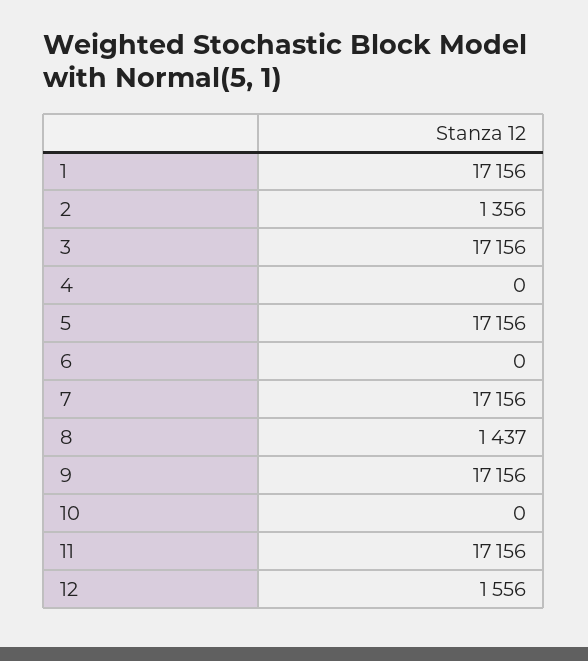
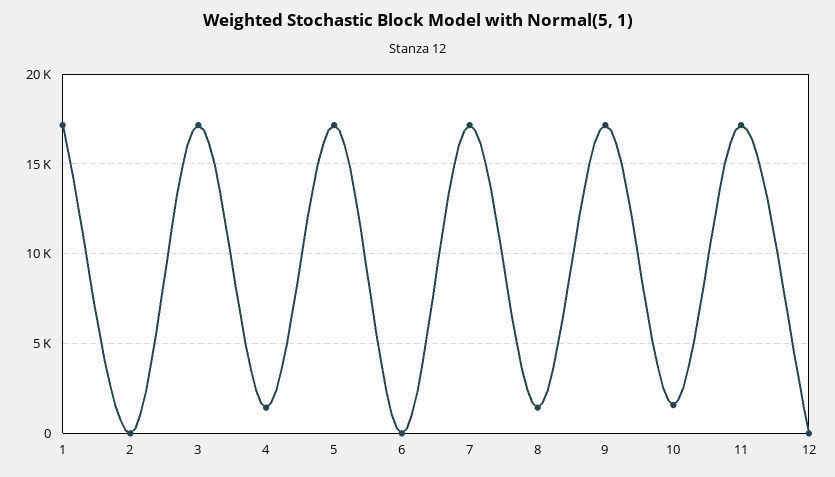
  {
    "1": 17156,
-   "2": 1356,
+   "2": 0,
    "3": 17156,
-   "4": 0,
+   "4": 1500,
    "5": 17156,
    "6": 0,
    "7": 17156,
    "8": 1437,
    "9": 17156,
-   "10": 0,
+   "10": 1500,
    "11": 17156,
-   "12": 1556
+   "12": 0
  }

